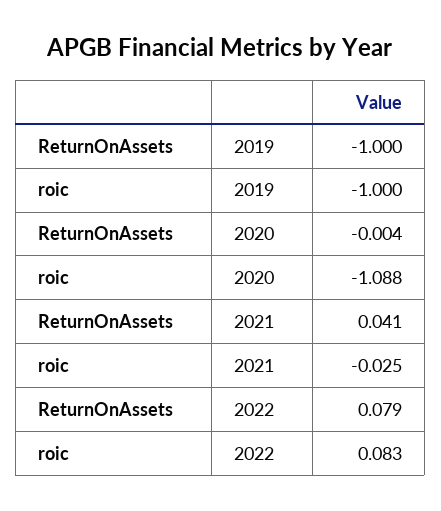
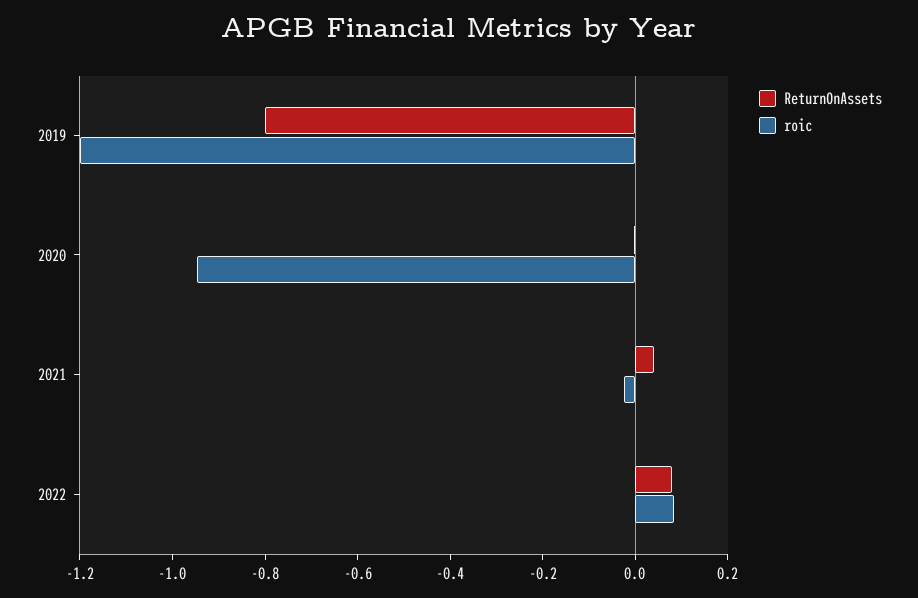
  {
    "ReturnOnAssets": {
-     "2019": -1,
+     "2019": -0.8,
      "2020": -0.004,
      "2021": 0.041,
      "2022": 0.079
    },
    "roic": {
-     "2019": -1,
+     "2019": -1.2,
-     "2020": -1.088,
+     "2020": -0.95,
      "2021": -0.025,
      "2022": 0.083
    }
  }

